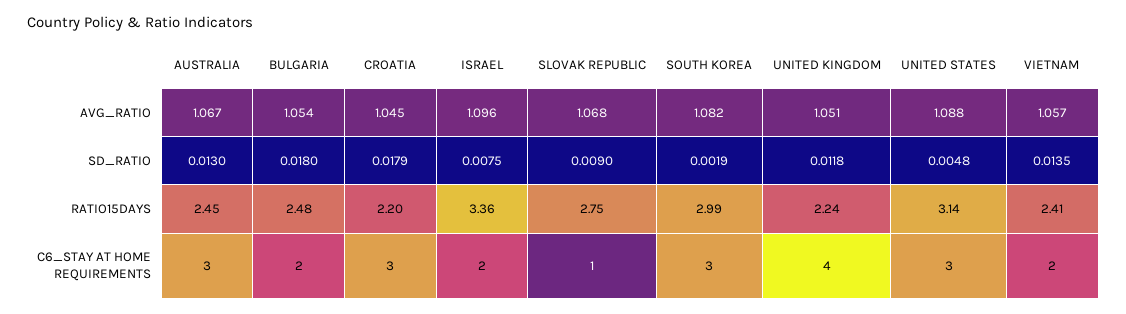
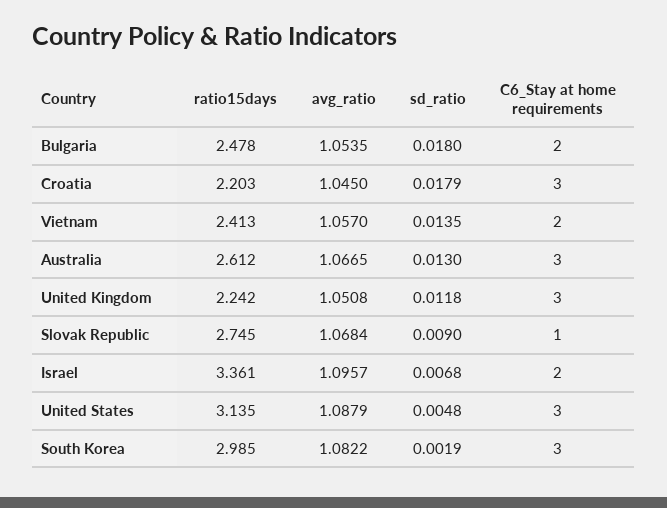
  {
    "AUSTRALIA": {
      "AVG_RATIO": 1.0665,
      "SD_RATIO": 0.013,
-     "RATIO15DAYS": 2.45,
+     "RATIO15DAYS": 2.612,
      "C6_STAY AT HOME REQUIREMENTS": 3
    },
    "BULGARIA": {
      "AVG_RATIO": 1.0535,
      "SD_RATIO": 0.018,
      "RATIO15DAYS": 2.478,
      "C6_STAY AT HOME REQUIREMENTS": 2
    },
    "CROATIA": {
      "AVG_RATIO": 1.045,
      "SD_RATIO": 0.0179,
      "RATIO15DAYS": 2.203,
      "C6_STAY AT HOME REQUIREMENTS": 3
    },
    "ISRAEL": {
      "AVG_RATIO": 1.0957,
-     "SD_RATIO": 0.0075,
+     "SD_RATIO": 0.0068,
      "RATIO15DAYS": 3.361,
      "C6_STAY AT HOME REQUIREMENTS": 2
    },
    "SLOVAK REPUBLIC": {
      "AVG_RATIO": 1.0684,
      "SD_RATIO": 0.009,
      "RATIO15DAYS": 2.745,
      "C6_STAY AT HOME REQUIREMENTS": 1
    },
    "SOUTH KOREA": {
      "AVG_RATIO": 1.0822,
      "SD_RATIO": 0.0019,
      "RATIO15DAYS": 2.985,
      "C6_STAY AT HOME REQUIREMENTS": 3
    },
    "UNITED KINGDOM": {
      "AVG_RATIO": 1.0508,
      "SD_RATIO": 0.0118,
      "RATIO15DAYS": 2.242,
-     "C6_STAY AT HOME REQUIREMENTS": 4
+     "C6_STAY AT HOME REQUIREMENTS": 3
    },
    "UNITED STATES": {
      "AVG_RATIO": 1.0879,
      "SD_RATIO": 0.0048,
      "RATIO15DAYS": 3.135,
      "C6_STAY AT HOME REQUIREMENTS": 3
    },
    "VIETNAM": {
      "AVG_RATIO": 1.057,
      "SD_RATIO": 0.0135,
      "RATIO15DAYS": 2.413,
      "C6_STAY AT HOME REQUIREMENTS": 2
    }
  }

